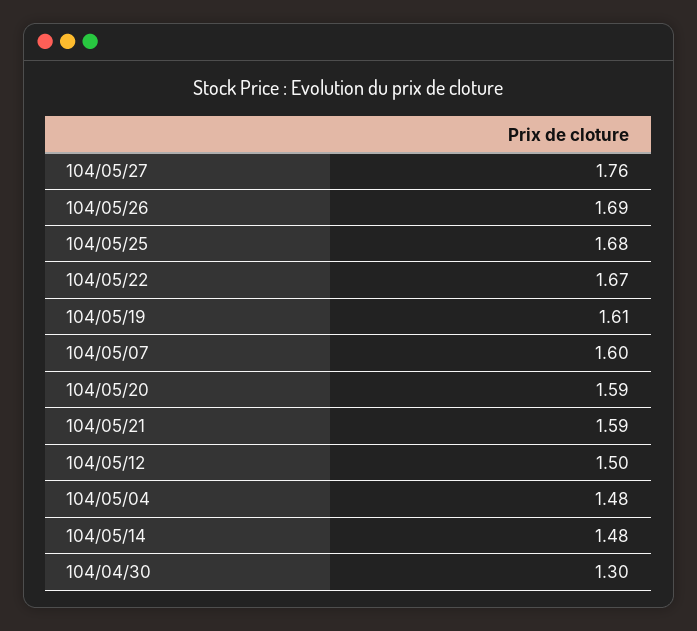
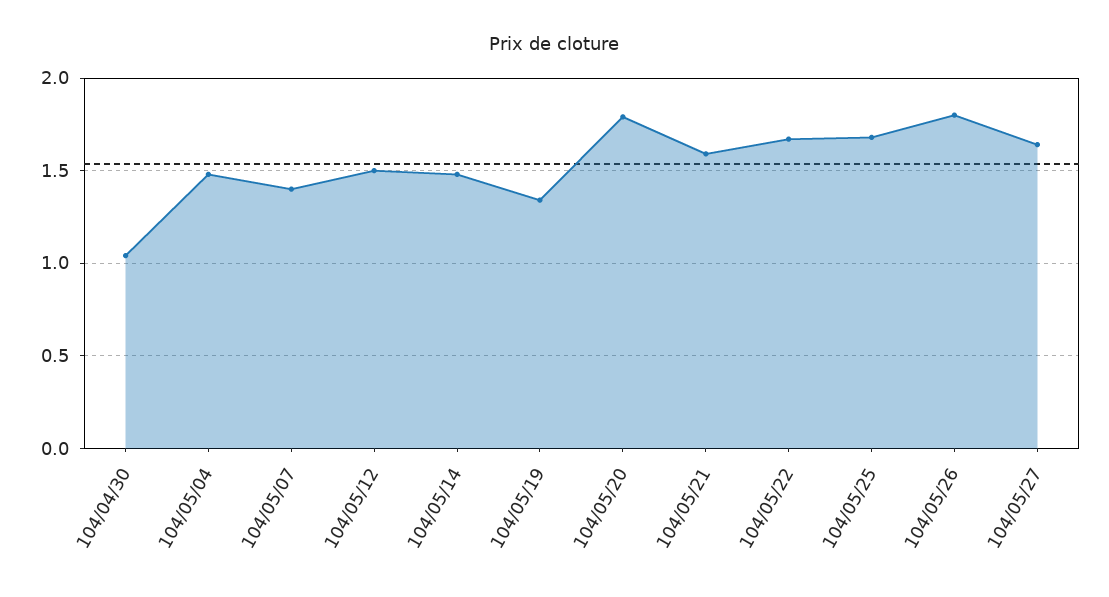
  {
-   "104/05/27": 1.76,
+   "104/05/27": 1.65,
-   "104/05/26": 1.69,
+   "104/05/26": 1.8,
    "104/05/25": 1.68,
    "104/05/22": 1.67,
-   "104/05/19": 1.61,
+   "104/05/19": 1.35,
-   "104/05/07": 1.6,
+   "104/05/07": 1.4,
-   "104/05/20": 1.59,
+   "104/05/20": 1.8,
    "104/05/21": 1.59,
    "104/05/12": 1.5,
    "104/05/04": 1.48,
    "104/05/14": 1.48,
-   "104/04/30": 1.3
+   "104/04/30": 1.05
  }

